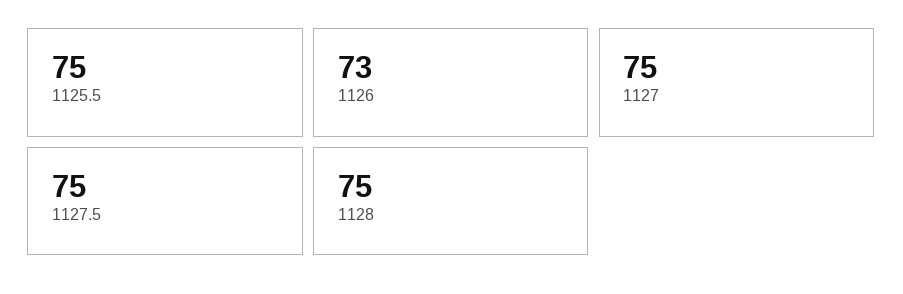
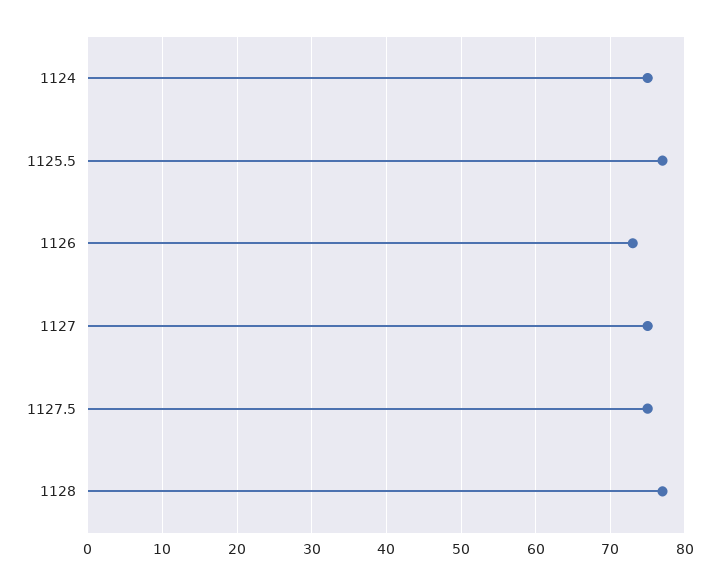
  {
-   "1125.5": 75,
+   "1125.5": 77,
    "1126": 73,
    "1127": 75,
    "1127.5": 75,
-   "1128": 75
+   "1128": 77,
+   "1124": 75
  }

